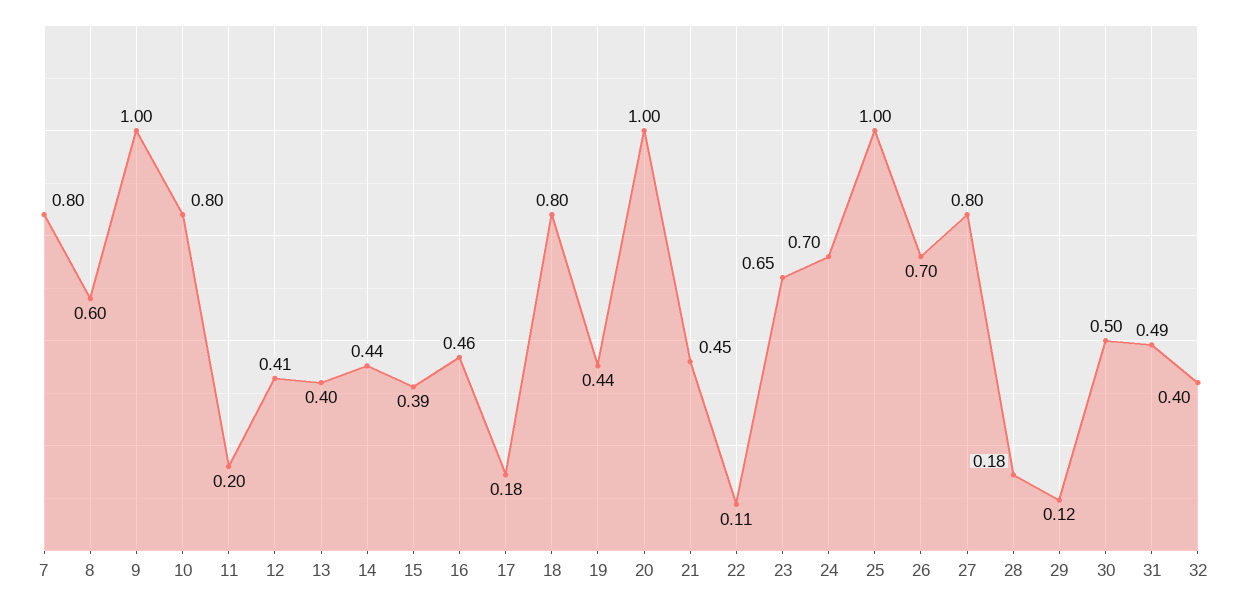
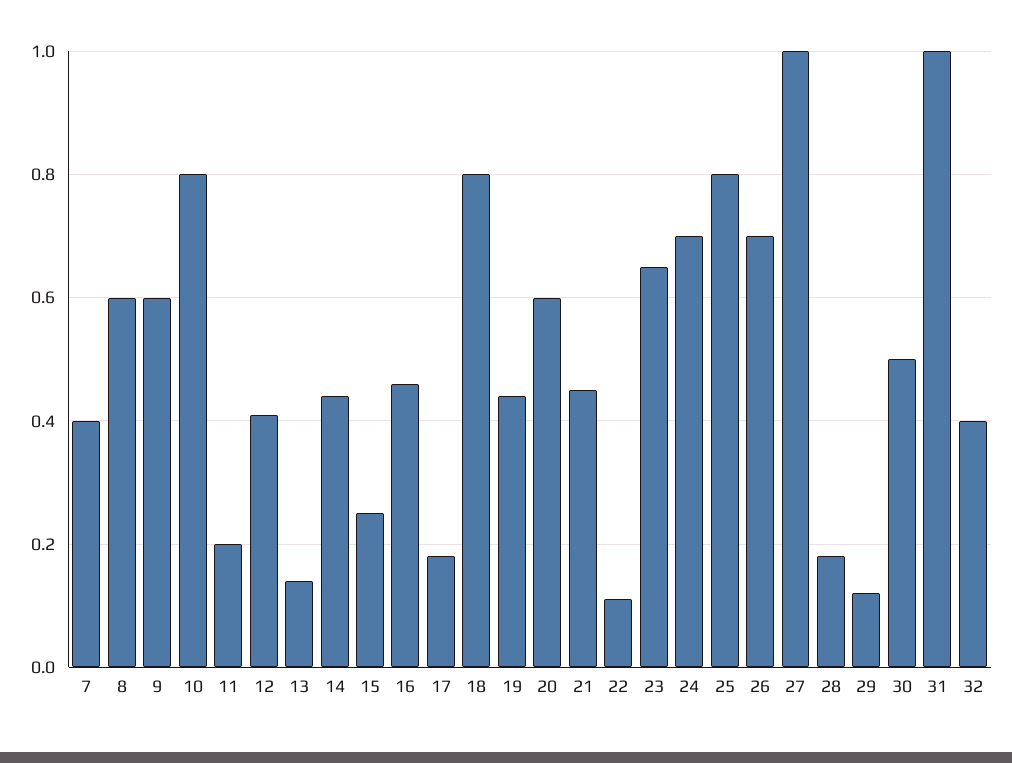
  {
-   "7": 0.8,
+   "7": 0.4,
    "8": 0.6,
-   "9": 1,
+   "9": 0.6,
    "10": 0.8,
    "11": 0.2,
    "12": 0.41,
-   "13": 0.4,
+   "13": 0.15,
    "14": 0.44,
-   "15": 0.39,
+   "15": 0.25,
    "16": 0.46,
    "17": 0.18,
    "18": 0.8,
    "19": 0.44,
-   "20": 1,
+   "20": 0.6,
    "21": 0.45,
    "22": 0.11,
    "23": 0.65,
    "24": 0.7,
-   "25": 1,
+   "25": 0.8,
    "26": 0.7,
-   "27": 0.8,
+   "27": 1,
    "28": 0.18,
    "29": 0.12,
    "30": 0.5,
-   "31": 0.49,
+   "31": 1,
    "32": 0.4
  }

